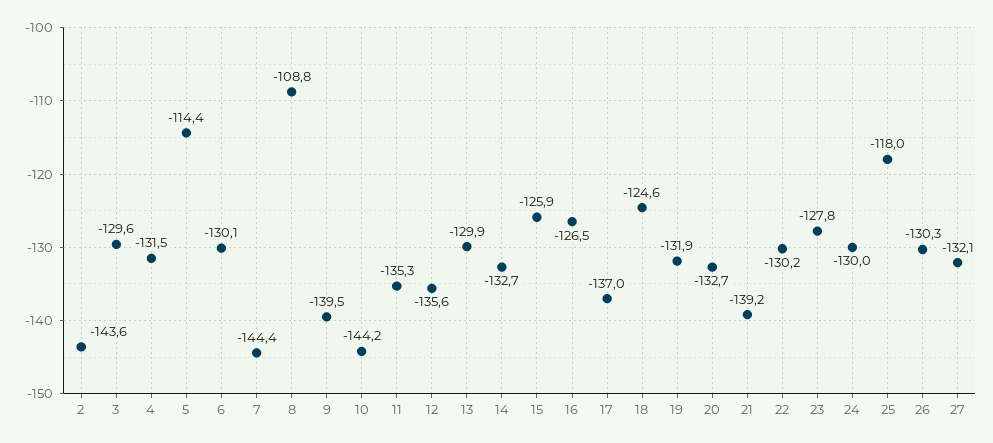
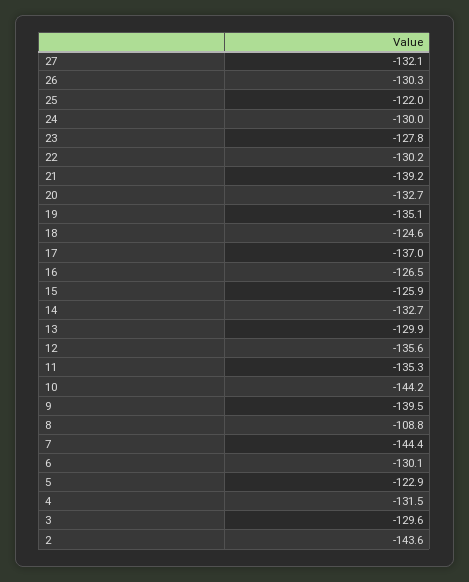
  {
    "2": -143.6,
    "3": -129.6,
    "4": -131.5,
-   "5": -114.4,
+   "5": -122.9,
    "6": -130.1,
    "7": -144.4,
    "8": -108.8,
    "9": -139.5,
    "10": -144.2,
    "11": -135.3,
    "12": -135.6,
    "13": -129.9,
    "14": -132.7,
    "15": -125.9,
    "16": -126.5,
    "17": -137,
    "18": -124.6,
-   "19": -131.9,
+   "19": -135.1,
    "20": -132.7,
    "21": -139.2,
    "22": -130.2,
    "23": -127.8,
    "24": -130,
-   "25": -118,
+   "25": -122,
    "26": -130.3,
    "27": -132.1
  }

